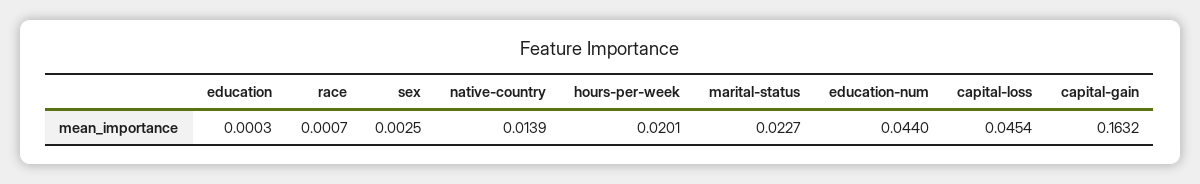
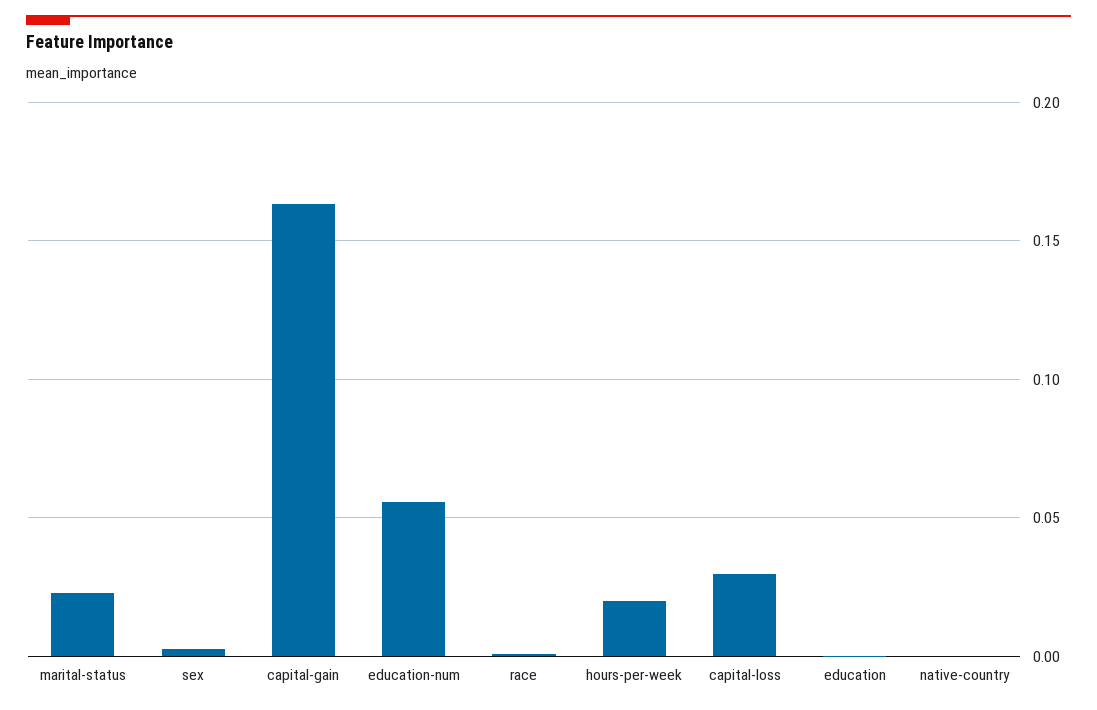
  {
    "education": 0.0003,
    "race": 0.0007,
    "sex": 0.0025,
-   "native-country": 0.0139,
+   "native-country": 0,
    "hours-per-week": 0.0201,
    "marital-status": 0.0227,
-   "education-num": 0.044,
+   "education-num": 0.055,
-   "capital-loss": 0.0454,
+   "capital-loss": 0.03,
    "capital-gain": 0.1632
  }

